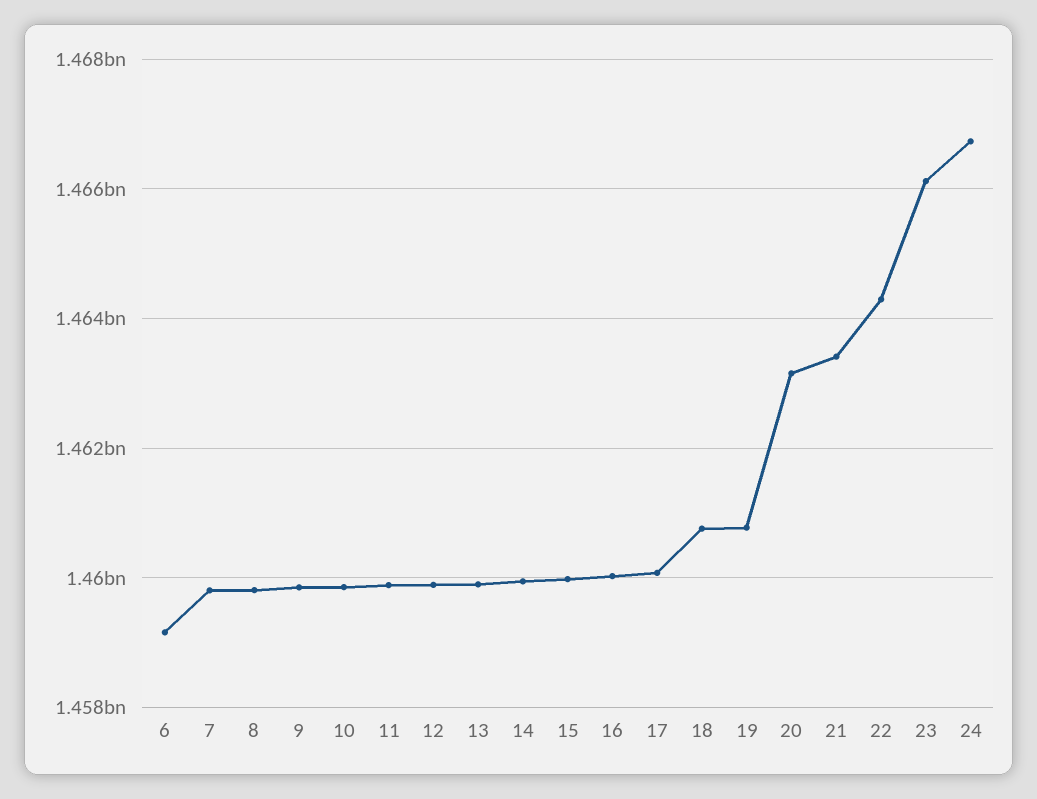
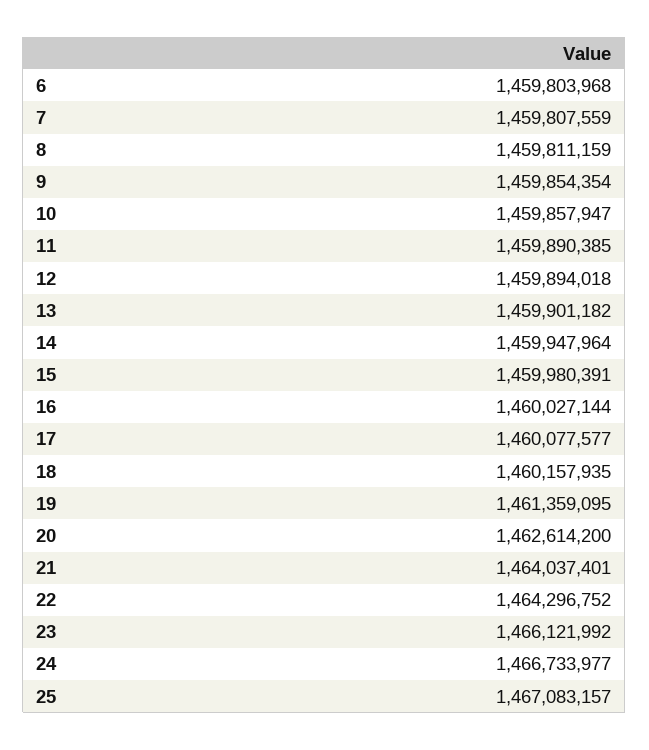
  {
-   "6": 1459200000,
+   "6": 1459803968,
    "7": 1459807559,
    "8": 1459811159,
    "9": 1459854354,
    "10": 1459857947,
    "11": 1459890385,
    "12": 1459894018,
    "13": 1459901182,
    "14": 1459947964,
    "15": 1459980391,
    "16": 1460027144,
    "17": 1460077577,
-   "18": 1460800000,
+   "18": 1460157935,
-   "19": 1460800000,
+   "19": 1461359095,
-   "20": 1463200000,
+   "20": 1462614200,
-   "21": 1463400000,
+   "21": 1464037401,
    "22": 1464296752,
    "23": 1466121992,
-   "24": 1466733977
+   "24": 1466733977,
+   "25": 1467083157
  }

